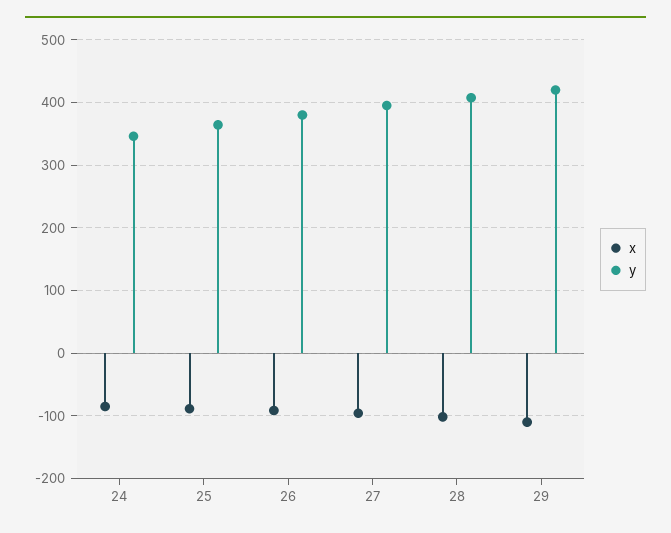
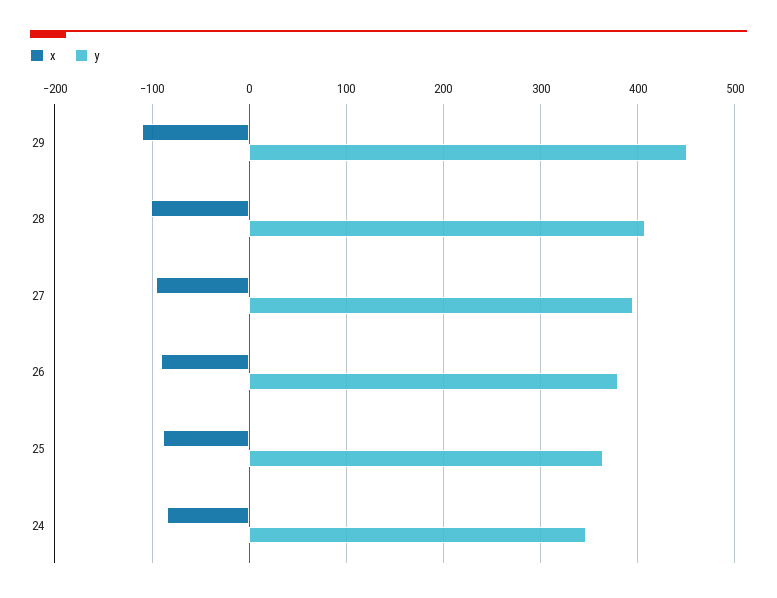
  {
    "x": {
      "24": -80,
      "25": -90,
      "26": -90,
      "27": -100,
      "28": -100,
      "29": -110
    },
    "y": {
      "24": 350,
      "25": 360,
      "26": 380,
      "27": 400,
      "28": 410,
-     "29": 420
+     "29": 450
    }
  }

